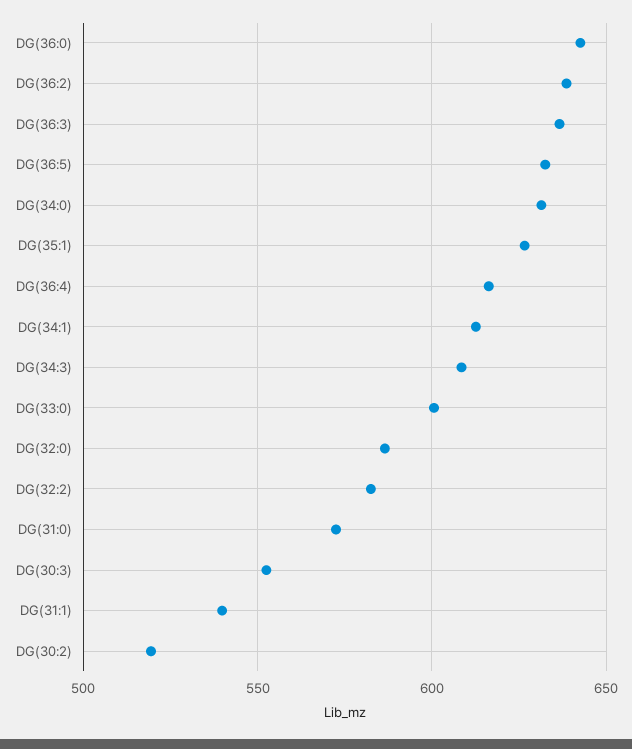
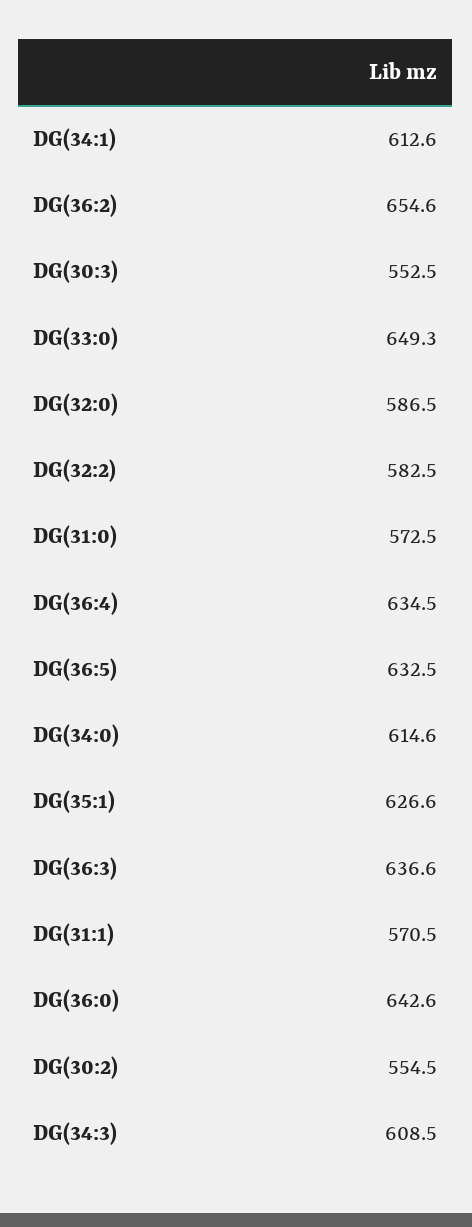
  {
    "DG(36:0)": 642.6,
-   "DG(36:2)": 640,
+   "DG(36:2)": 654.6,
    "DG(36:3)": 636.6,
    "DG(36:5)": 632.5,
-   "DG(34:0)": 630,
+   "DG(34:0)": 614.6,
    "DG(35:1)": 626.6,
-   "DG(36:4)": 615,
+   "DG(36:4)": 634.5,
    "DG(34:1)": 612.6,
    "DG(34:3)": 608.5,
-   "DG(33:0)": 600,
+   "DG(33:0)": 649.3,
    "DG(32:0)": 586.5,
    "DG(32:2)": 582.5,
    "DG(31:0)": 572.5,
    "DG(30:3)": 552.5,
-   "DG(31:1)": 540,
+   "DG(31:1)": 570.5,
-   "DG(30:2)": 520
+   "DG(30:2)": 554.5
  }

